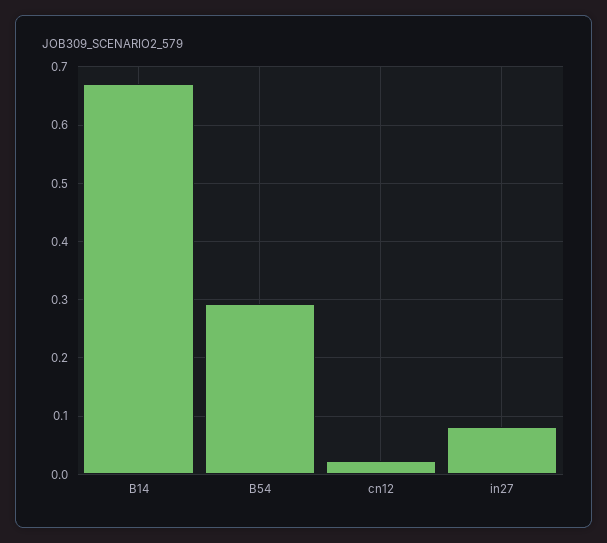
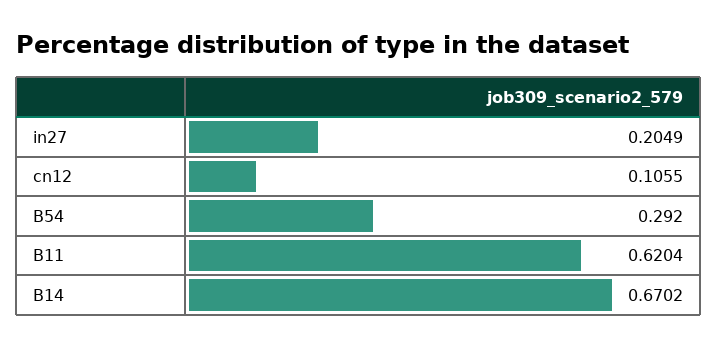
  {
    "B14": 0.6702,
    "B54": 0.292,
-   "cn12": 0.02,
+   "cn12": 0.1055,
-   "in27": 0.08
+   "in27": 0.2049,
+   "B11": 0.6204
  }

